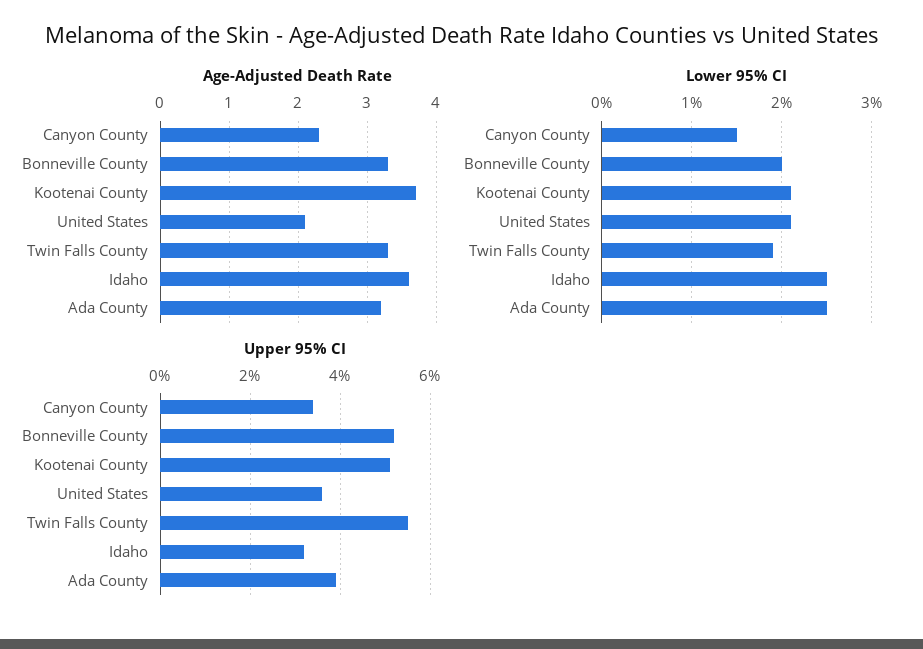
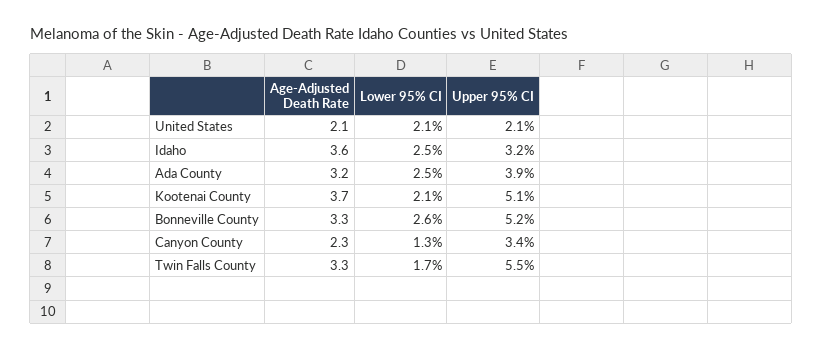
  {
    "Age-Adjusted Death Rate": {
      "Canyon County": 2.3,
      "Bonneville County": 3.3,
      "Kootenai County": 3.7,
      "United States": 2.1,
      "Twin Falls County": 3.3,
      "Idaho": 3.6,
      "Ada County": 3.2
    },
    "Lower 95% CI": {
-     "Canyon County": 1.5,
+     "Canyon County": 1.3,
-     "Bonneville County": 2,
+     "Bonneville County": 2.6,
      "Kootenai County": 2.1,
      "United States": 2.1,
-     "Twin Falls County": 1.9,
+     "Twin Falls County": 1.7,
      "Idaho": 2.5,
      "Ada County": 2.5
    },
    "Upper 95% CI": {
      "Canyon County": 3.4,
      "Bonneville County": 5.2,
      "Kootenai County": 5.1,
-     "United States": 3.5,
+     "United States": 2.1,
      "Twin Falls County": 5.5,
      "Idaho": 3.2,
      "Ada County": 3.9
    }
  }

